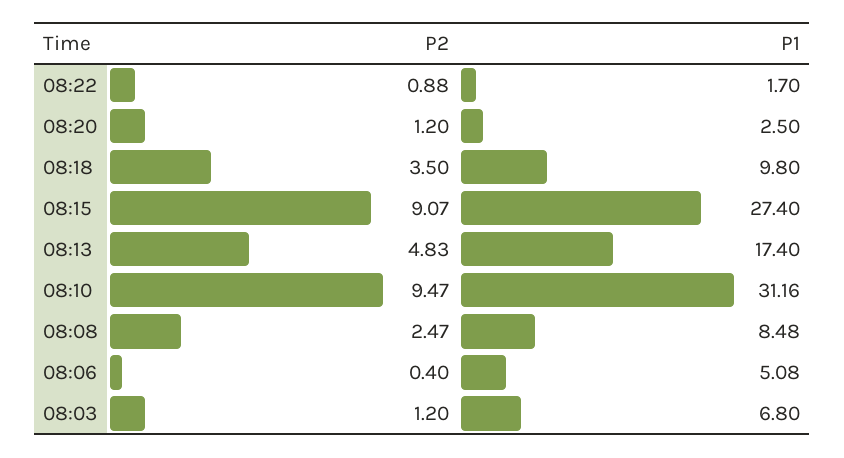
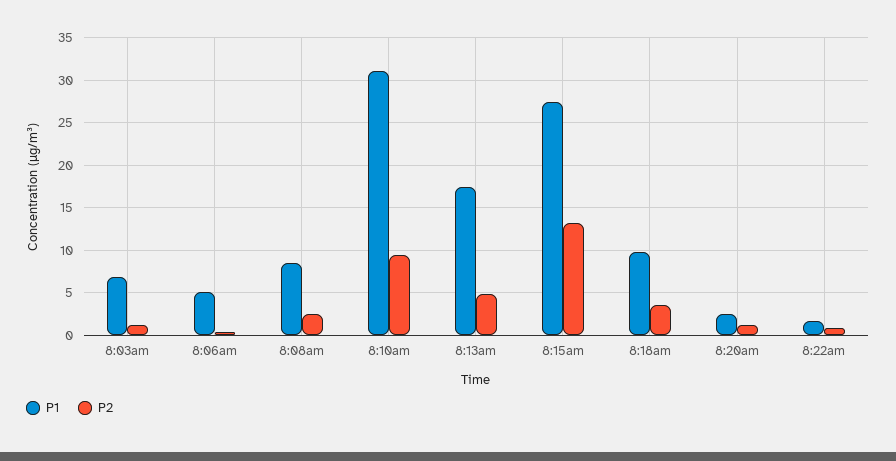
  {
    "P2": {
      "08:22": 0.88,
      "08:20": 1.2,
      "08:18": 3.5,
-     "08:15": 9.07,
+     "08:15": 13,
      "08:13": 4.83,
      "08:10": 9.47,
      "08:08": 2.47,
      "08:06": 0.4,
      "08:03": 1.2
    },
    "P1": {
      "08:22": 1.7,
      "08:20": 2.5,
      "08:18": 9.8,
      "08:15": 27.4,
      "08:13": 17.4,
      "08:10": 31.16,
      "08:08": 8.48,
      "08:06": 5.08,
      "08:03": 6.8
    }
  }

